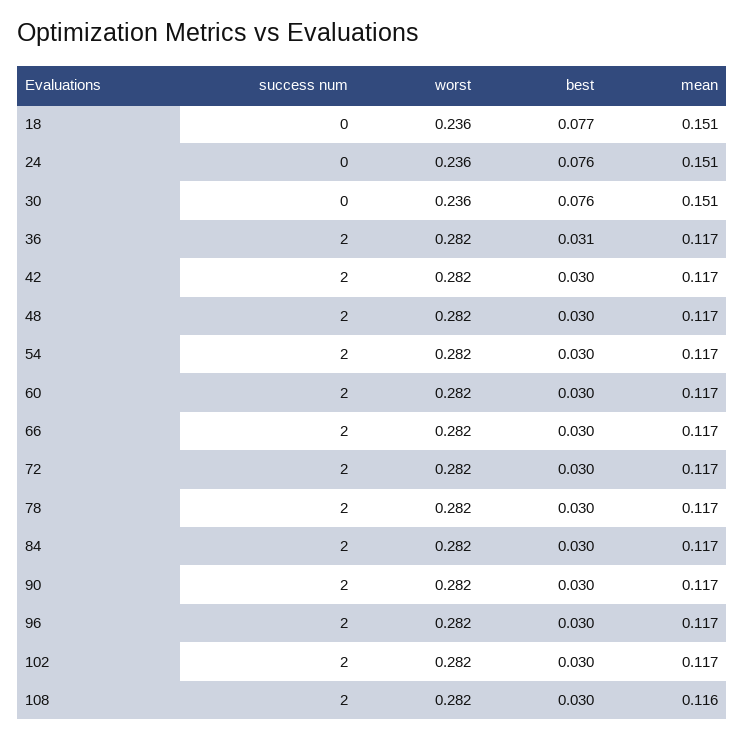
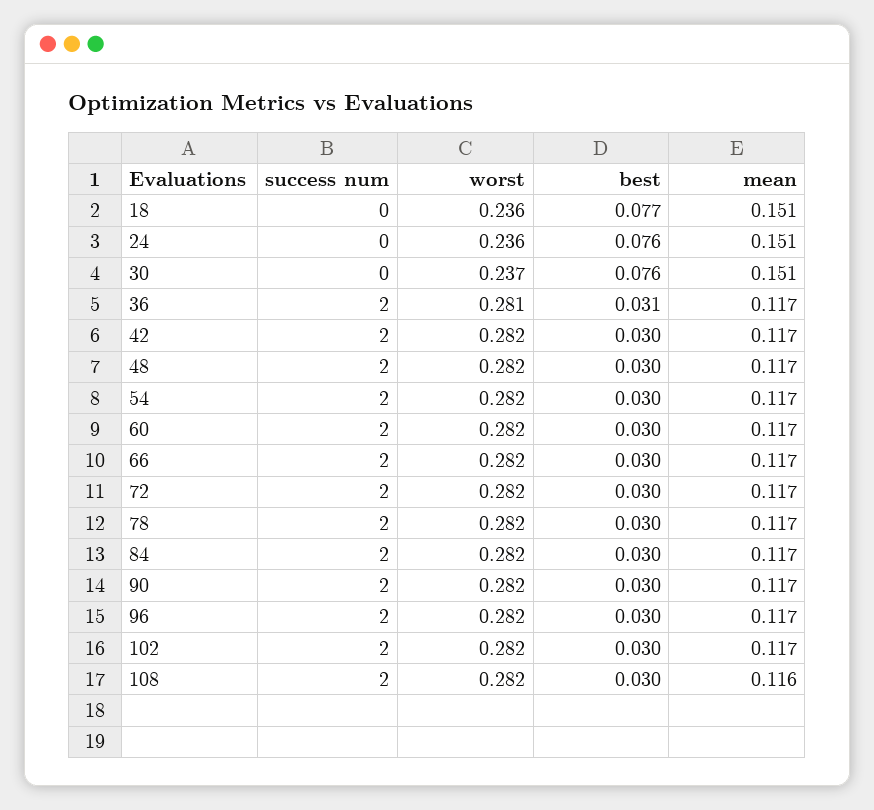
  {
    "success num": {
      "18": 0,
      "24": 0,
      "30": 0,
      "36": 2,
      "42": 2,
      "48": 2,
      "54": 2,
      "60": 2,
      "66": 2,
      "72": 2,
      "78": 2,
      "84": 2,
      "90": 2,
      "96": 2,
      "102": 2,
      "108": 2
    },
    "worst": {
      "18": 0.236,
      "24": 0.236,
-     "30": 0.236,
+     "30": 0.237,
-     "36": 0.282,
+     "36": 0.281,
      "42": 0.282,
      "48": 0.282,
      "54": 0.282,
      "60": 0.282,
      "66": 0.282,
      "72": 0.282,
      "78": 0.282,
      "84": 0.282,
      "90": 0.282,
      "96": 0.282,
      "102": 0.282,
      "108": 0.282
    },
    "best": {
      "18": 0.077,
      "24": 0.076,
      "30": 0.076,
      "36": 0.031,
      "42": 0.03,
      "48": 0.03,
      "54": 0.03,
      "60": 0.03,
      "66": 0.03,
      "72": 0.03,
      "78": 0.03,
      "84": 0.03,
      "90": 0.03,
      "96": 0.03,
      "102": 0.03,
      "108": 0.03
    },
    "mean": {
      "18": 0.151,
      "24": 0.151,
      "30": 0.151,
      "36": 0.117,
      "42": 0.117,
      "48": 0.117,
      "54": 0.117,
      "60": 0.117,
      "66": 0.117,
      "72": 0.117,
      "78": 0.117,
      "84": 0.117,
      "90": 0.117,
      "96": 0.117,
      "102": 0.117,
      "108": 0.116
    }
  }

